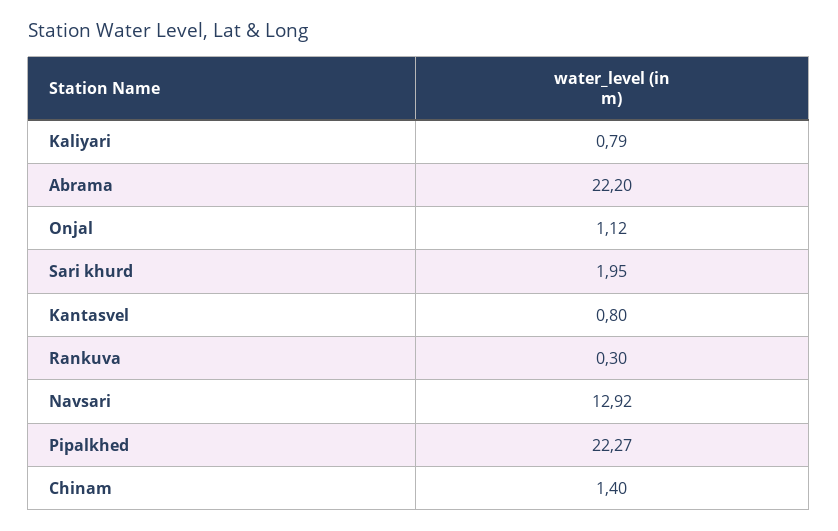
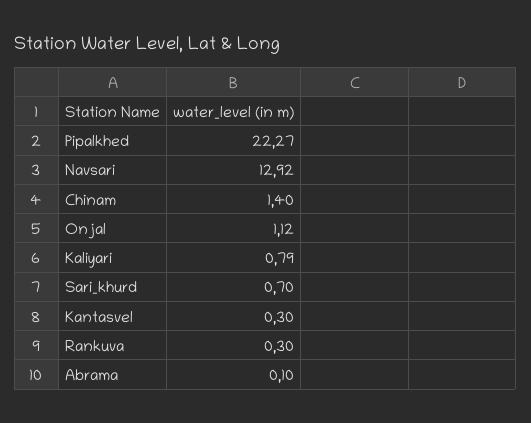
  {
    "Kaliyari": 0.79,
-   "Abrama": 22.2,
+   "Abrama": 0.1,
    "Onjal": 1.12,
-   "Sari khurd": 1.95,
+   "Sari khurd": 0.7,
-   "Kantasvel": 0.8,
+   "Kantasvel": 0.3,
    "Rankuva": 0.3,
    "Navsari": 12.92,
    "Pipalkhed": 22.27,
    "Chinam": 1.4
  }

